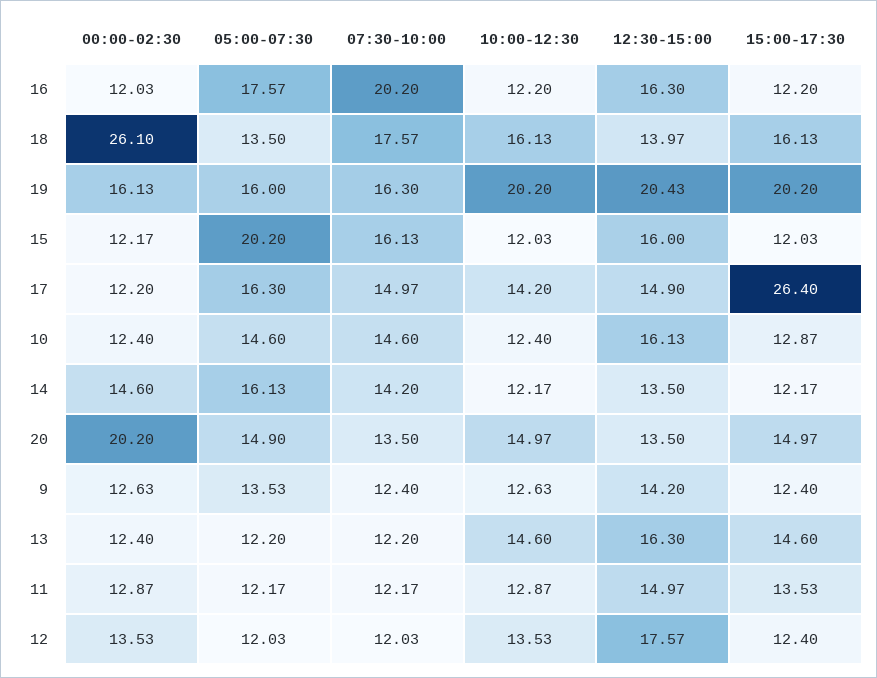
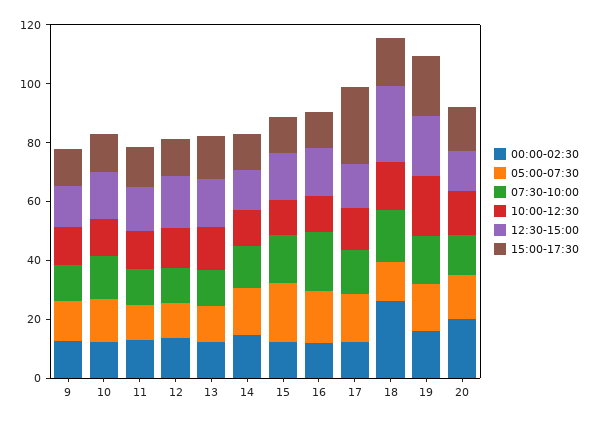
  {
    "00:00-02:30": {
      "16": 12.03,
      "18": 26.1,
      "19": 16.13,
      "15": 12.17,
      "17": 12.2,
      "10": 12.4,
      "14": 14.6,
      "20": 20.2,
      "9": 12.63,
      "13": 12.4,
      "11": 12.87,
      "12": 13.53
    },
    "05:00-07:30": {
      "16": 17.57,
      "18": 13.5,
      "19": 16,
      "15": 20.2,
      "17": 16.3,
      "10": 14.6,
      "14": 16.13,
      "20": 14.9,
      "9": 13.53,
      "13": 12.2,
      "11": 12.17,
      "12": 12.03
    },
    "07:30-10:00": {
      "16": 20.2,
      "18": 17.57,
      "19": 16.3,
      "15": 16.13,
      "17": 14.97,
      "10": 14.6,
      "14": 14.2,
      "20": 13.5,
      "9": 12.4,
      "13": 12.2,
      "11": 12.17,
      "12": 12.03
    },
    "10:00-12:30": {
      "16": 12.2,
      "18": 16.13,
      "19": 20.2,
      "15": 12.03,
      "17": 14.2,
      "10": 12.4,
      "14": 12.17,
      "20": 14.97,
      "9": 12.63,
      "13": 14.6,
      "11": 12.87,
      "12": 13.53
    },
    "12:30-15:00": {
      "16": 16.3,
-     "18": 13.97,
+     "18": 25,
      "19": 20.43,
      "15": 16,
      "17": 14.9,
      "10": 16.13,
      "14": 13.5,
      "20": 13.5,
      "9": 14.2,
      "13": 16.3,
      "11": 14.97,
      "12": 17.57
    },
    "15:00-17:30": {
      "16": 12.2,
      "18": 16.13,
      "19": 20.2,
      "15": 12.03,
      "17": 26.4,
      "10": 12.87,
      "14": 12.17,
      "20": 14.97,
      "9": 12.4,
      "13": 14.6,
      "11": 13.53,
      "12": 12.4
    }
  }

